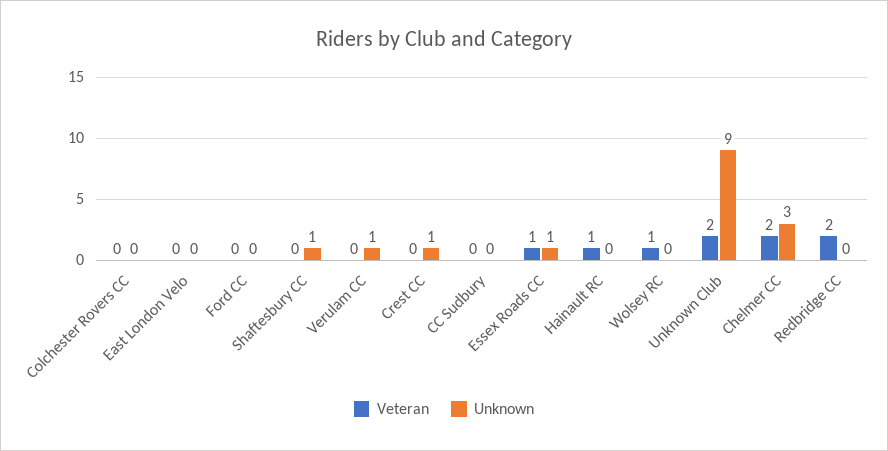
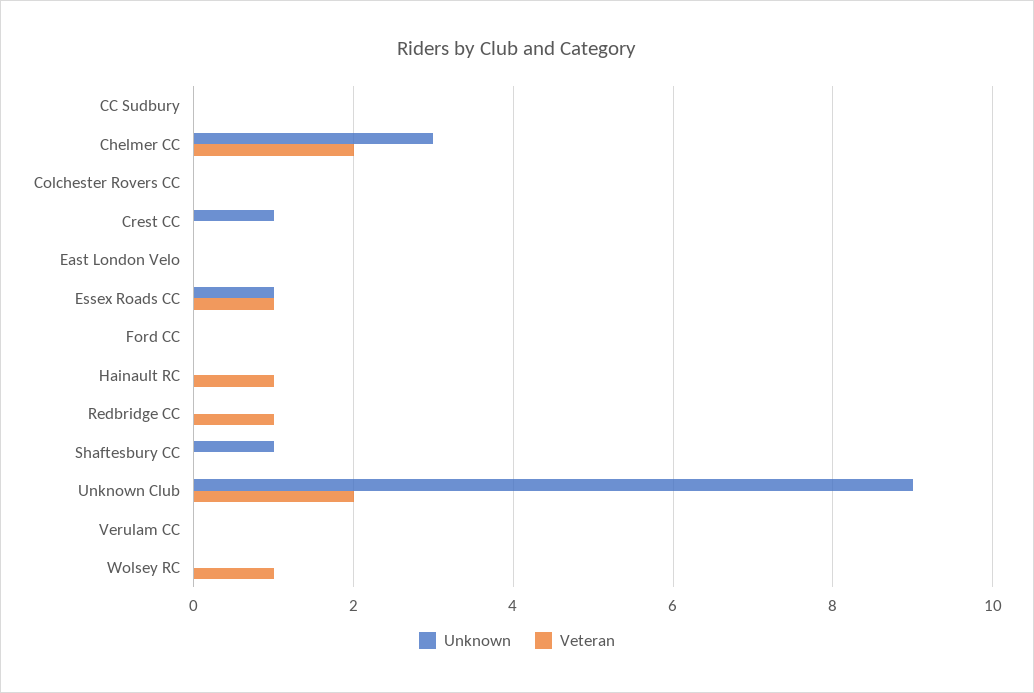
  {
    "Veteran": {
      "Colchester Rovers CC": 0,
      "East London Velo": 0,
      "Ford CC": 0,
      "Shaftesbury CC": 0,
      "Verulam CC": 0,
      "Crest CC": 0,
      "CC Sudbury": 0,
      "Essex Roads CC": 1,
      "Hainault RC": 1,
      "Wolsey RC": 1,
      "Unknown Club": 2,
      "Chelmer CC": 2,
-     "Redbridge CC": 2
+     "Redbridge CC": 1
    },
    "Unknown": {
      "Colchester Rovers CC": 0,
      "East London Velo": 0,
      "Ford CC": 0,
      "Shaftesbury CC": 1,
-     "Verulam CC": 1,
+     "Verulam CC": 0,
      "Crest CC": 1,
      "CC Sudbury": 0,
      "Essex Roads CC": 1,
      "Hainault RC": 0,
      "Wolsey RC": 0,
      "Unknown Club": 9,
      "Chelmer CC": 3,
      "Redbridge CC": 0
    }
  }

